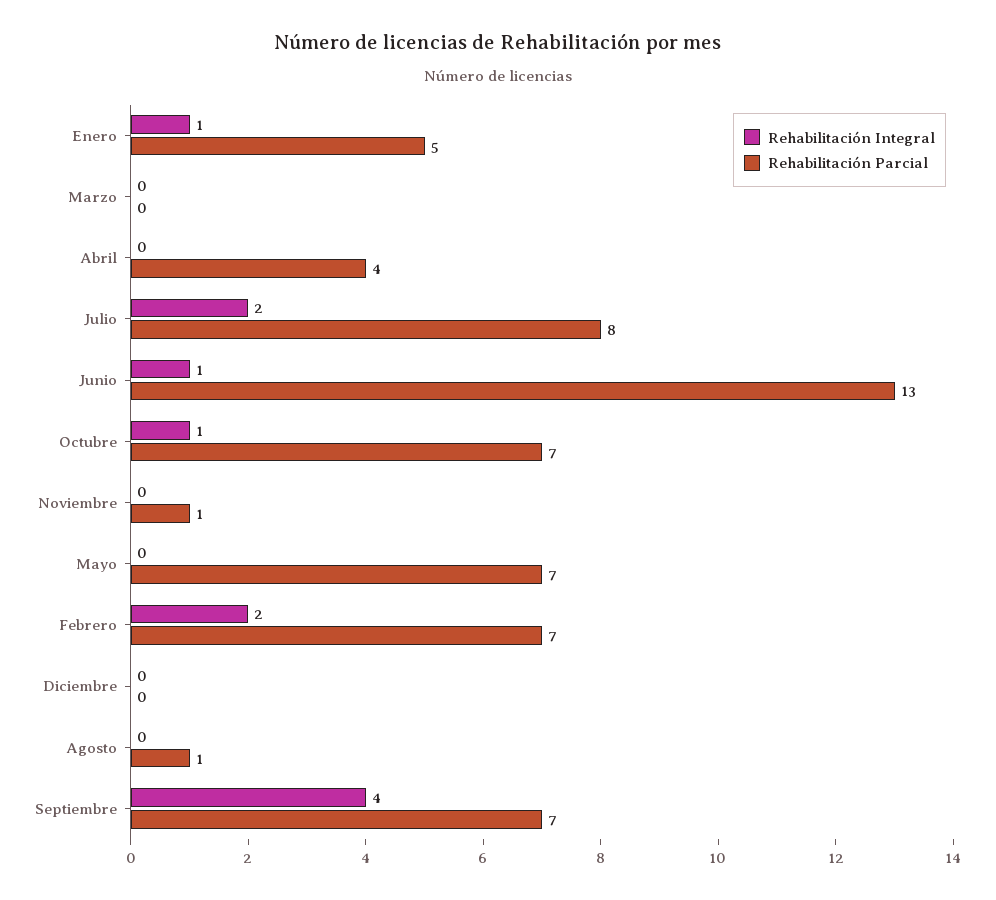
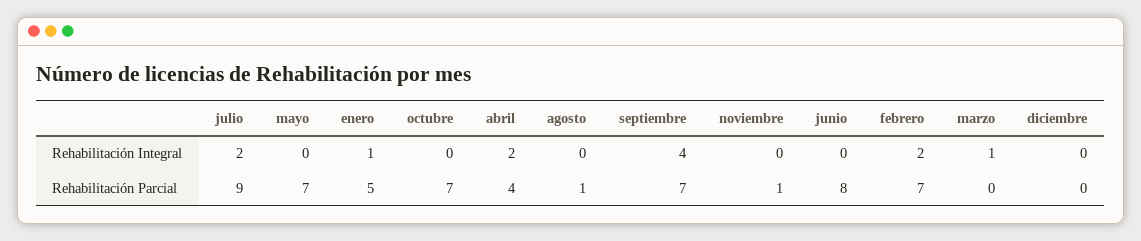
  {
    "Rehabilitación Integral": {
      "Enero": 1,
-     "Marzo": 0,
+     "Marzo": 1,
-     "Abril": 0,
+     "Abril": 2,
      "Julio": 2,
-     "Junio": 1,
+     "Junio": 0,
-     "Octubre": 1,
+     "Octubre": 0,
      "Noviembre": 0,
      "Mayo": 0,
      "Febrero": 2,
      "Diciembre": 0,
      "Agosto": 0,
      "Septiembre": 4
    },
    "Rehabilitación Parcial": {
      "Enero": 5,
      "Marzo": 0,
      "Abril": 4,
-     "Julio": 8,
+     "Julio": 9,
-     "Junio": 13,
+     "Junio": 8,
      "Octubre": 7,
      "Noviembre": 1,
      "Mayo": 7,
      "Febrero": 7,
      "Diciembre": 0,
      "Agosto": 1,
      "Septiembre": 7
    }
  }

